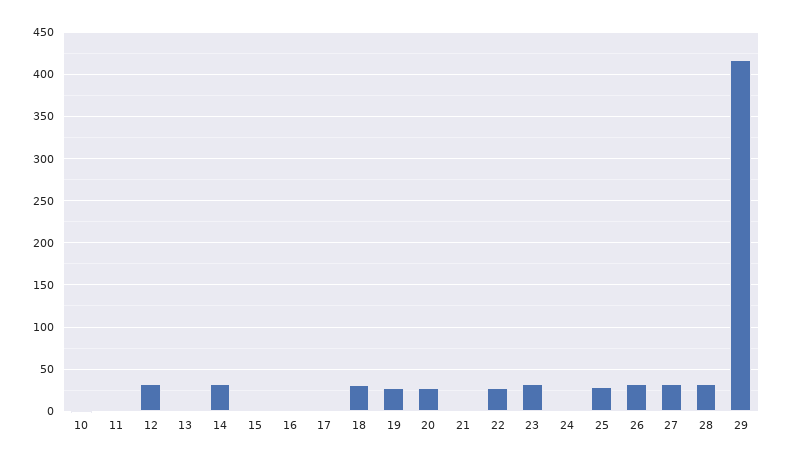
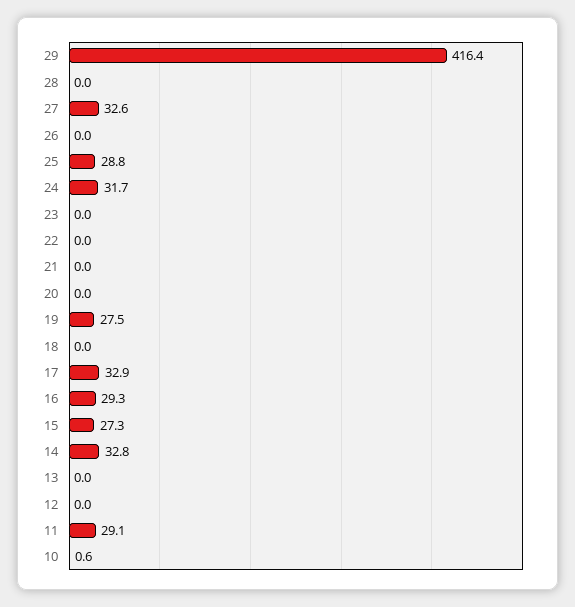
  {
    "10": 0.6,
-   "11": 0,
+   "11": 29.1,
-   "12": 30,
+   "12": 0,
    "13": 0,
    "14": 32.8,
-   "15": 0,
+   "15": 27.3,
-   "16": 0,
+   "16": 29.3,
-   "17": 0,
+   "17": 32.9,
-   "18": 30,
+   "18": 0,
    "19": 27.5,
-   "20": 30,
+   "20": 0,
    "21": 0,
-   "22": 30,
+   "22": 0,
-   "23": 30,
+   "23": 0,
-   "24": 0,
+   "24": 31.7,
    "25": 28.8,
-   "26": 30,
+   "26": 0,
    "27": 32.6,
-   "28": 30,
+   "28": 0,
    "29": 416.4
  }

